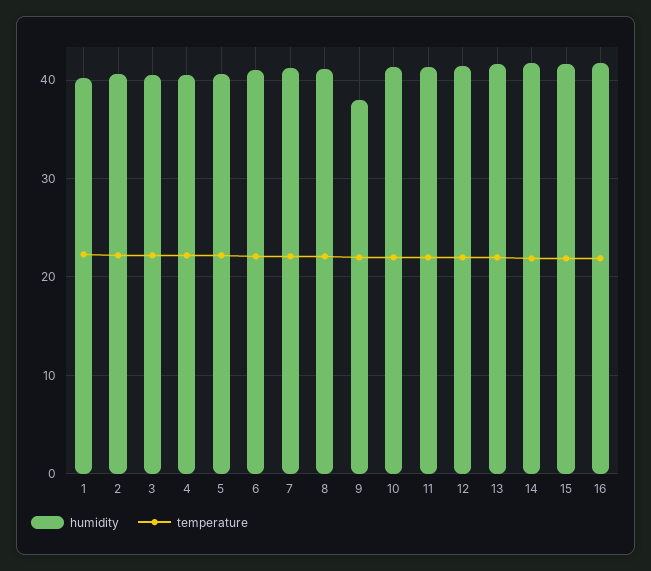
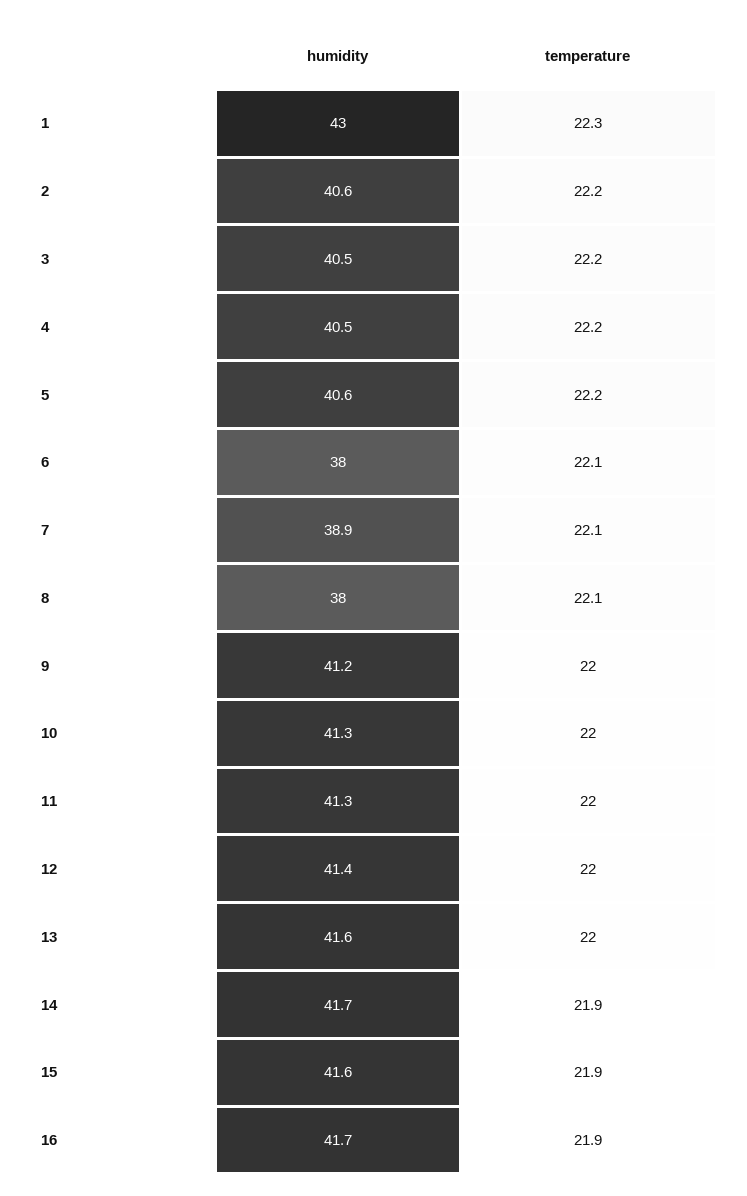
  {
    "humidity": {
-     "1": 40,
+     "1": 43,
      "2": 40.6,
      "3": 40.5,
      "4": 40.5,
      "5": 40.6,
-     "6": 41,
+     "6": 38,
-     "7": 41,
+     "7": 38.9,
-     "8": 41,
+     "8": 38,
-     "9": 38,
+     "9": 41.2,
      "10": 41.3,
      "11": 41.3,
      "12": 41.4,
      "13": 41.6,
      "14": 41.7,
      "15": 41.6,
      "16": 41.7
    },
    "temperature": {
      "1": 22.3,
      "2": 22.2,
      "3": 22.2,
      "4": 22.2,
      "5": 22.2,
      "6": 22.1,
      "7": 22.1,
      "8": 22.1,
      "9": 22,
      "10": 22,
      "11": 22,
      "12": 22,
      "13": 22,
      "14": 21.9,
      "15": 21.9,
      "16": 21.9
    }
  }

